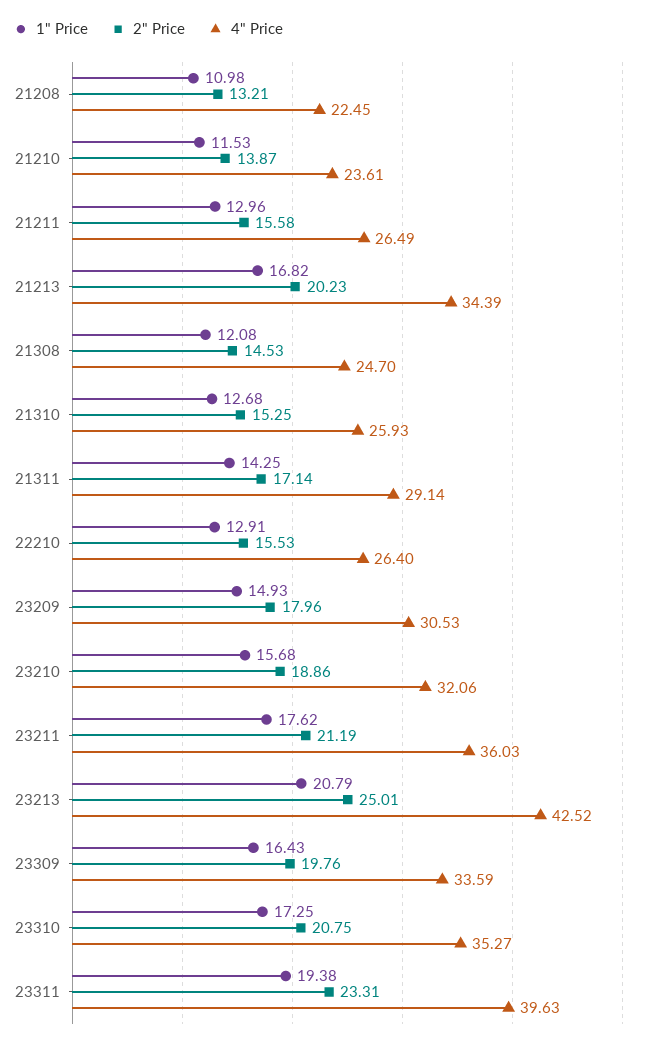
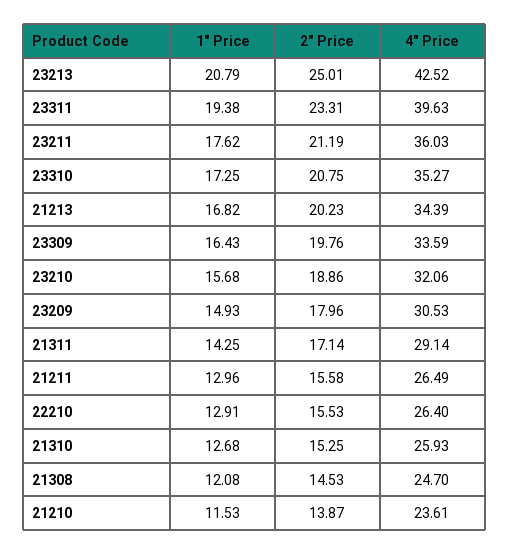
  {
    "1\" Price": {
-     "21208": 10.98,
      "21210": 11.53,
      "21211": 12.96,
      "21213": 16.82,
      "21308": 12.08,
      "21310": 12.68,
      "21311": 14.25,
      "22210": 12.91,
      "23209": 14.93,
      "23210": 15.68,
      "23211": 17.62,
      "23213": 20.79,
      "23309": 16.43,
      "23310": 17.25,
      "23311": 19.38
    },
    "2\" Price": {
-     "21208": 13.21,
      "21210": 13.87,
      "21211": 15.58,
      "21213": 20.23,
      "21308": 14.53,
      "21310": 15.25,
      "21311": 17.14,
      "22210": 15.53,
      "23209": 17.96,
      "23210": 18.86,
      "23211": 21.19,
      "23213": 25.01,
      "23309": 19.76,
      "23310": 20.75,
      "23311": 23.31
    },
    "4\" Price": {
-     "21208": 22.45,
      "21210": 23.61,
      "21211": 26.49,
      "21213": 34.39,
      "21308": 24.7,
      "21310": 25.93,
      "21311": 29.14,
      "22210": 26.4,
      "23209": 30.53,
      "23210": 32.06,
      "23211": 36.03,
      "23213": 42.52,
      "23309": 33.59,
      "23310": 35.27,
      "23311": 39.63
    }
  }

